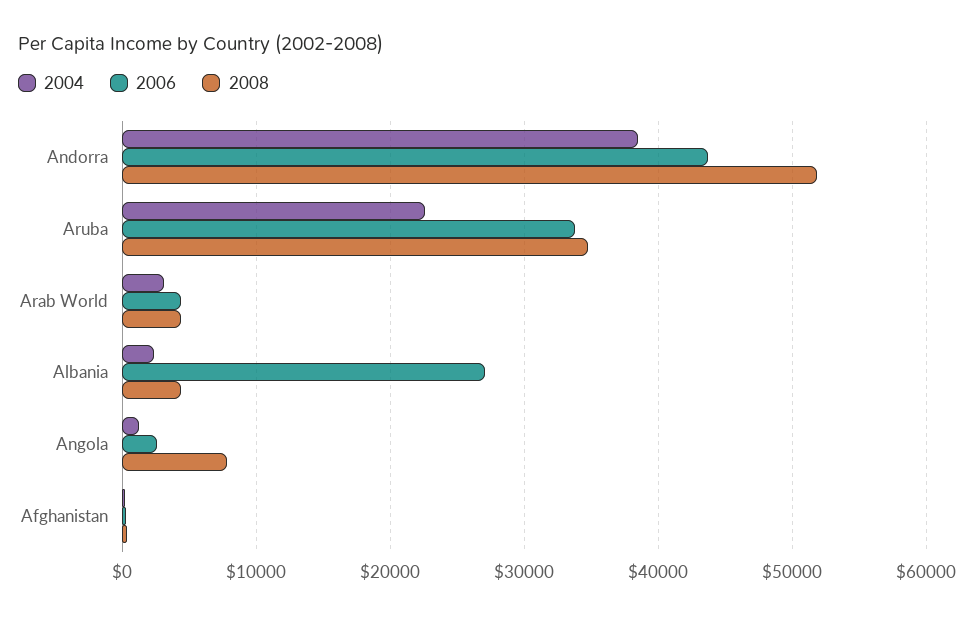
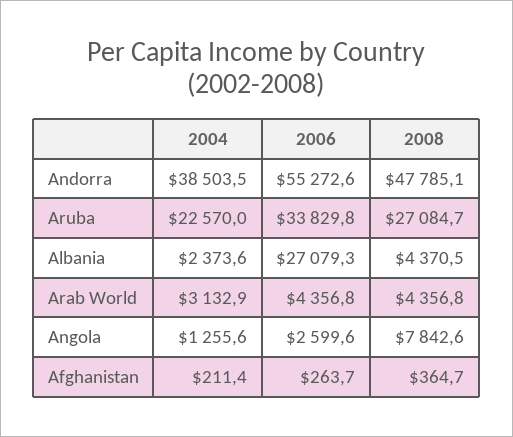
  {
    "2004": {
      "Andorra": 38503.5,
      "Aruba": 22570,
      "Arab World": 3132.9,
      "Albania": 2373.6,
      "Angola": 1255.6,
      "Afghanistan": 211.4
    },
    "2006": {
-     "Andorra": 44000,
+     "Andorra": 55272.6,
      "Aruba": 33829.8,
      "Arab World": 4356.8,
      "Albania": 27079.3,
      "Angola": 2599.6,
      "Afghanistan": 263.7
    },
    "2008": {
-     "Andorra": 52000,
+     "Andorra": 47785.1,
-     "Aruba": 35000,
+     "Aruba": 27084.7,
      "Arab World": 4356.8,
      "Albania": 4370.5,
      "Angola": 7842.6,
      "Afghanistan": 364.7
    }
  }

